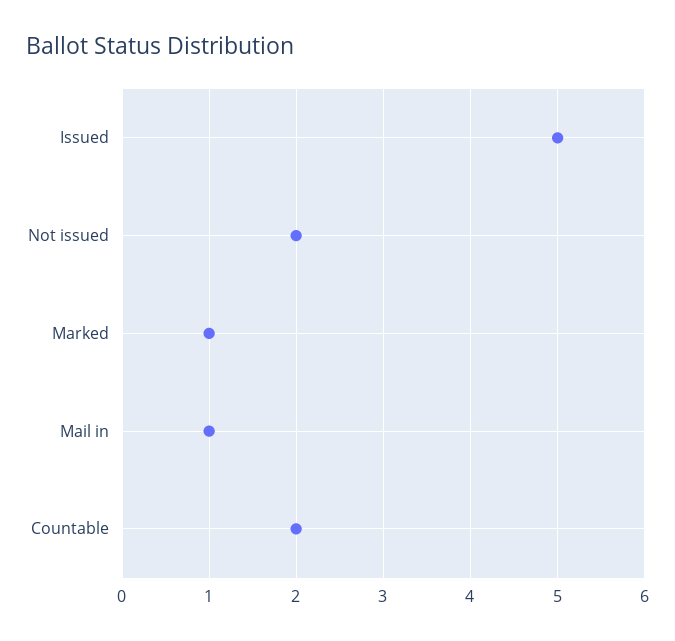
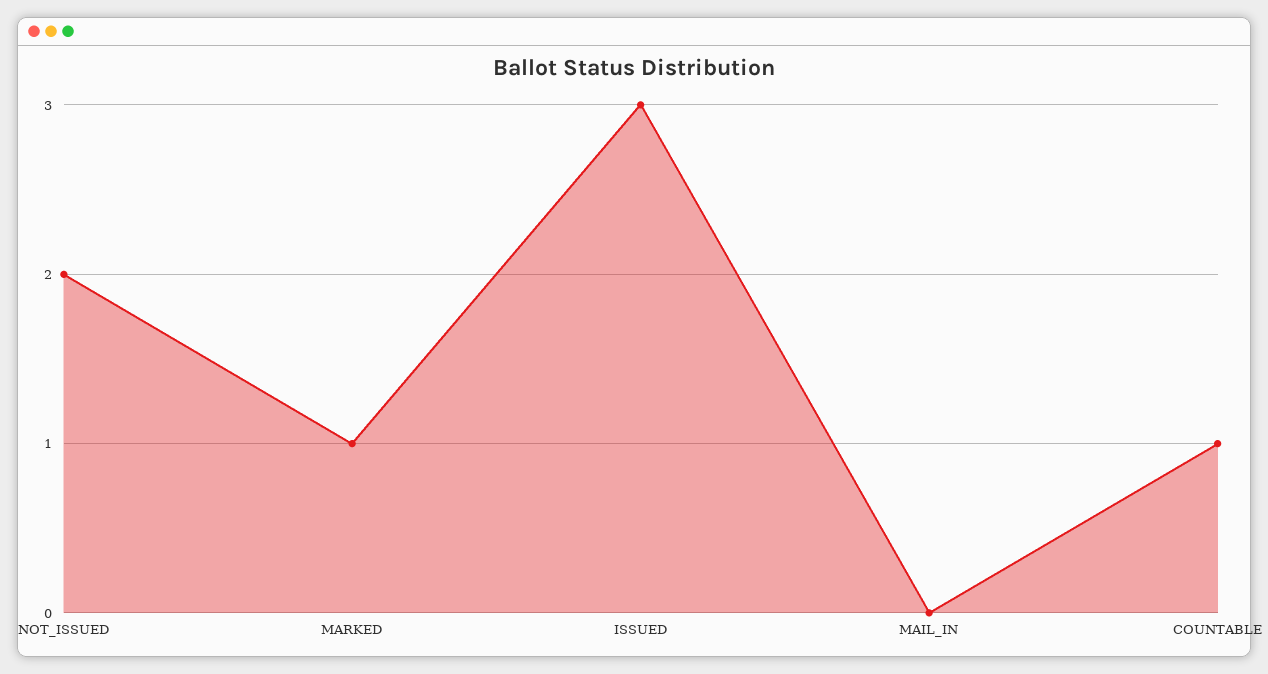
  {
-   "Issued": 5,
+   "Issued": 3,
    "Not issued": 2,
    "Marked": 1,
-   "Mail in": 1,
+   "Mail in": 0,
-   "Countable": 2
+   "Countable": 1
  }

